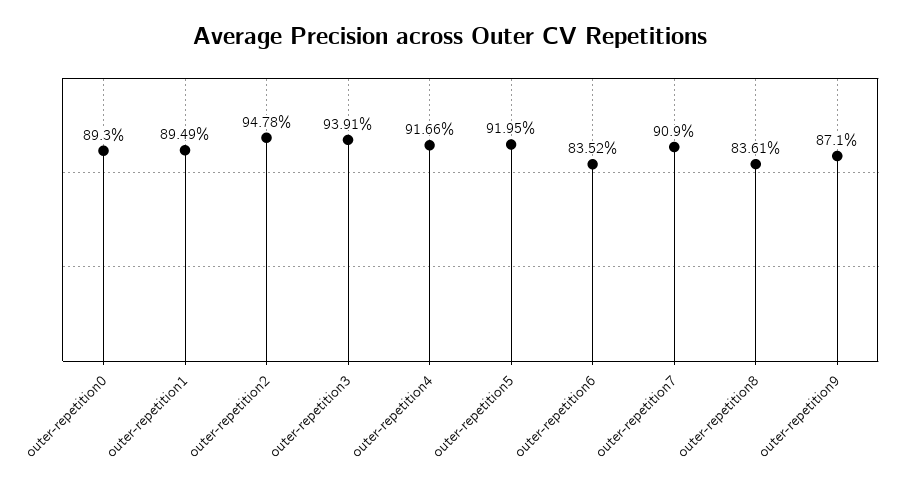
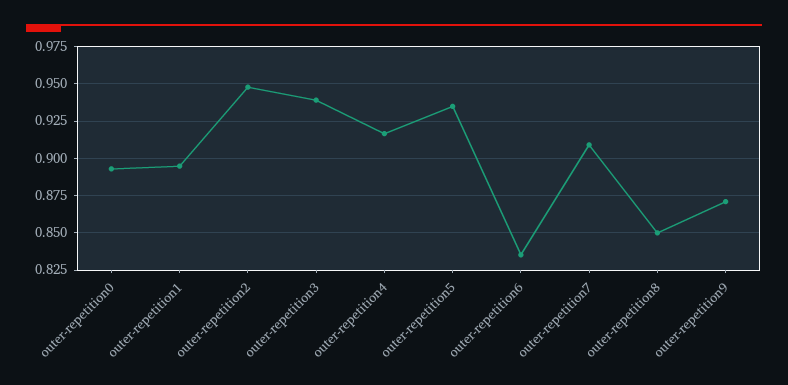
  {
    "outer-repetition0": 0.893,
    "outer-repetition1": 0.8949,
    "outer-repetition2": 0.9478,
    "outer-repetition3": 0.9391,
    "outer-repetition4": 0.9166,
-   "outer-repetition5": 0.9195,
+   "outer-repetition5": 0.935,
    "outer-repetition6": 0.8352,
    "outer-repetition7": 0.909,
-   "outer-repetition8": 0.8361,
+   "outer-repetition8": 0.85,
    "outer-repetition9": 0.871
  }

